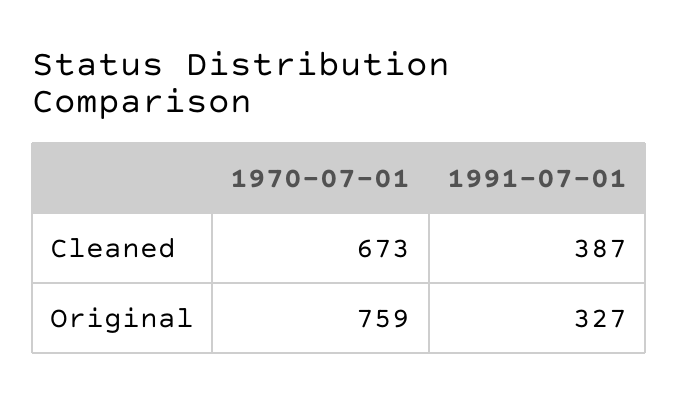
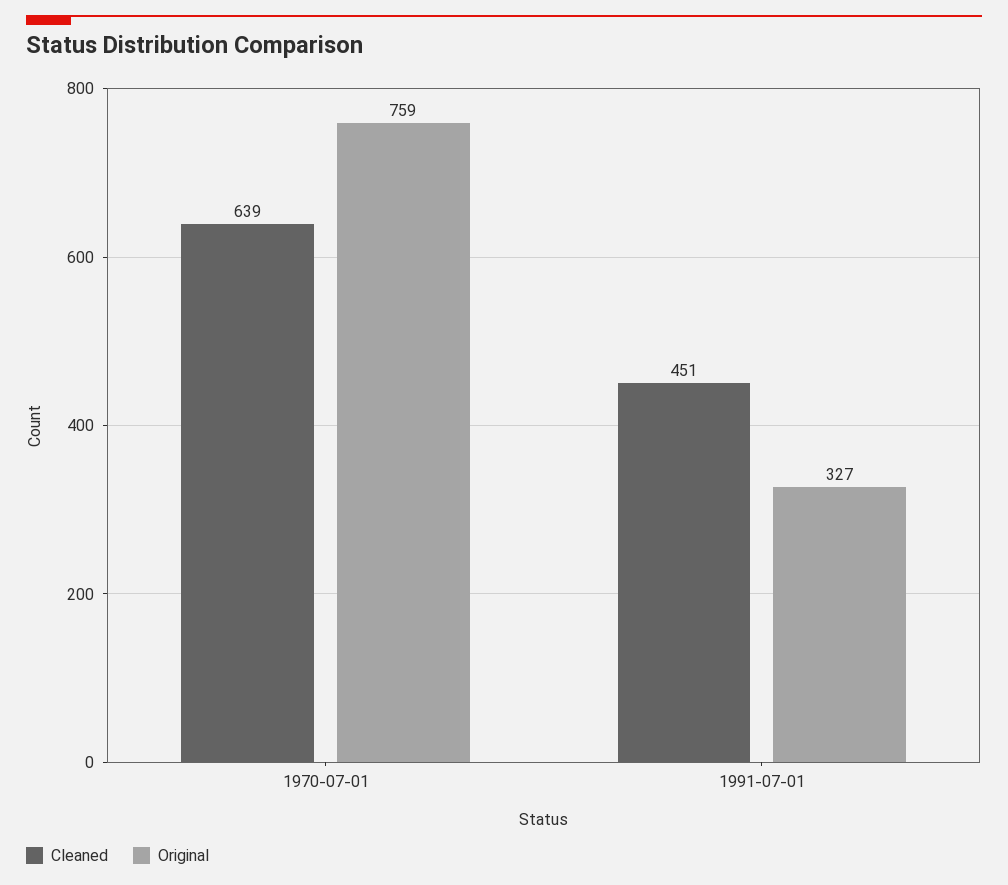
  {
    "Cleaned": {
-     "1970-07-01": 673,
+     "1970-07-01": 639,
-     "1991-07-01": 387
+     "1991-07-01": 451
    },
    "Original": {
      "1970-07-01": 759,
      "1991-07-01": 327
    }
  }

